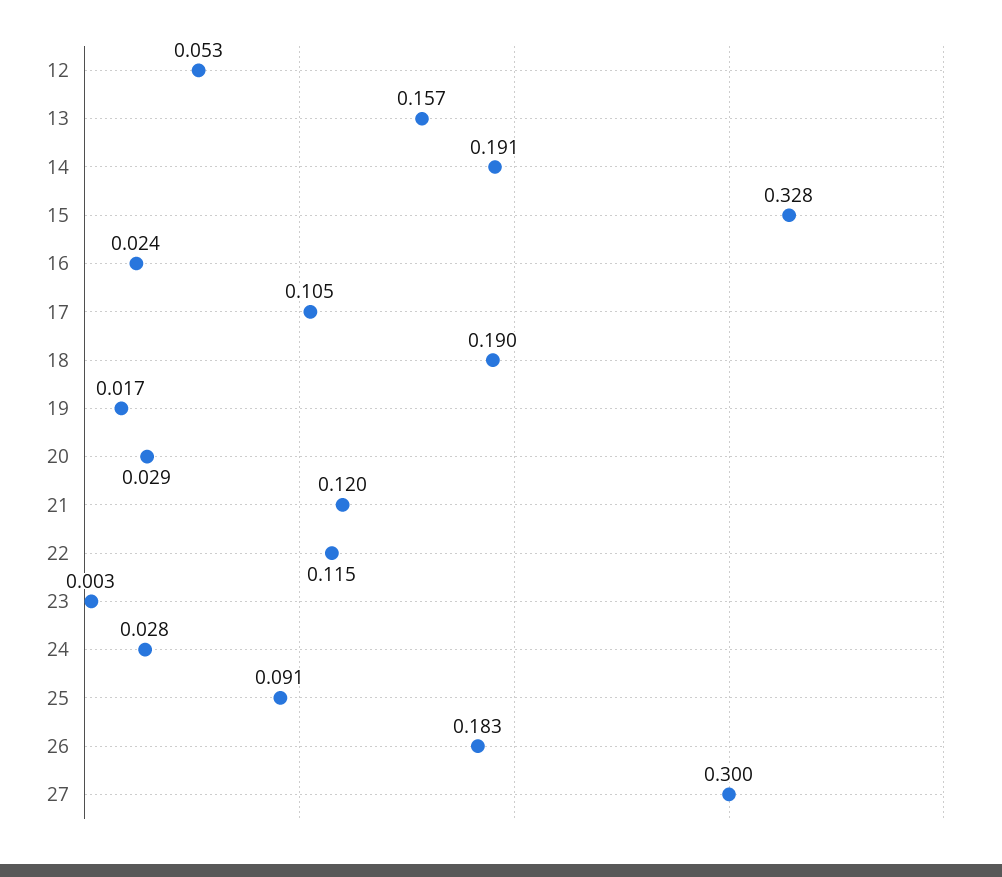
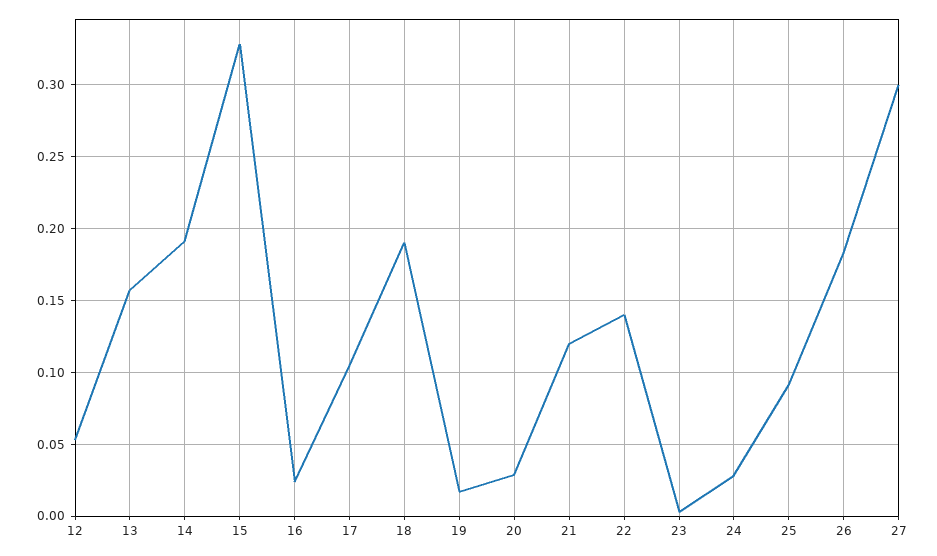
  {
    "12": 0.053,
    "13": 0.157,
    "14": 0.191,
    "15": 0.328,
    "16": 0.024,
    "17": 0.105,
    "18": 0.19,
    "19": 0.017,
    "20": 0.029,
    "21": 0.12,
-   "22": 0.115,
+   "22": 0.14,
    "23": 0.003,
    "24": 0.028,
    "25": 0.091,
    "26": 0.183,
    "27": 0.3
  }

